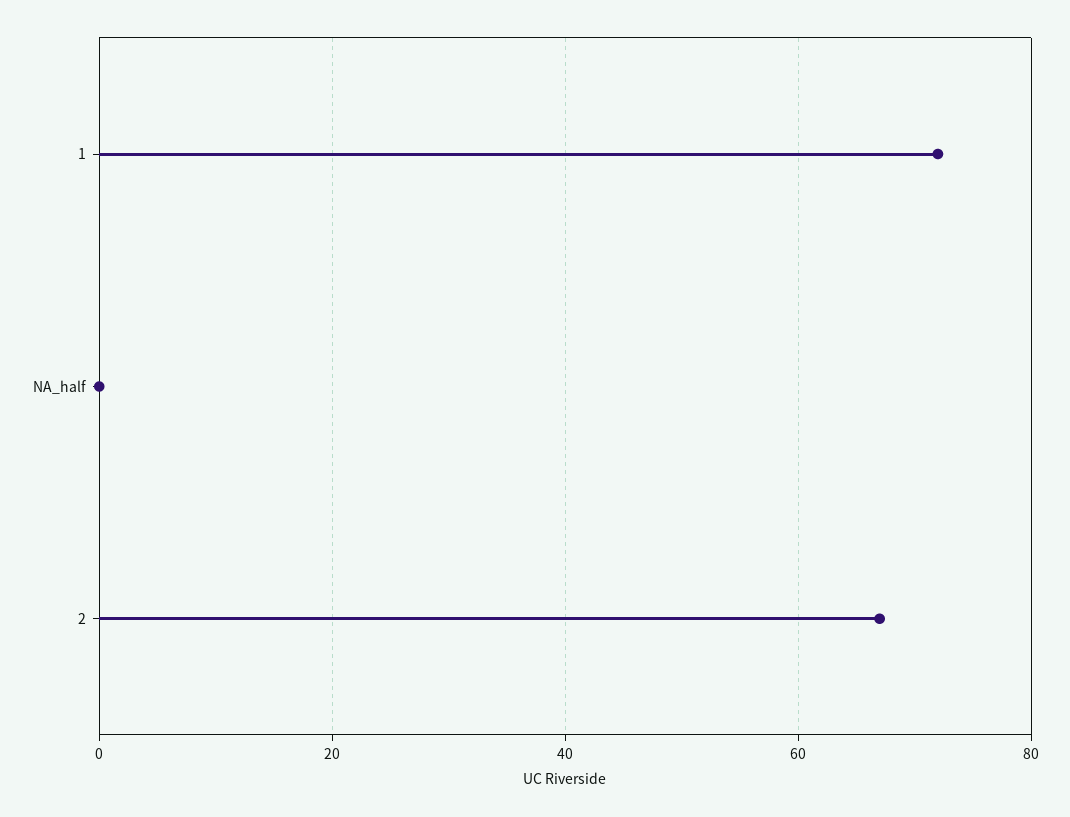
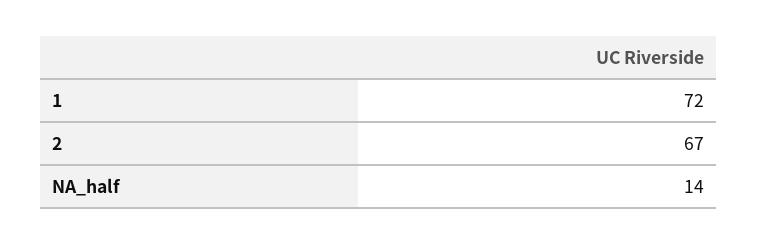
  {
    "1": 72,
-   "NA_half": 0,
+   "NA_half": 14,
    "2": 67
  }

